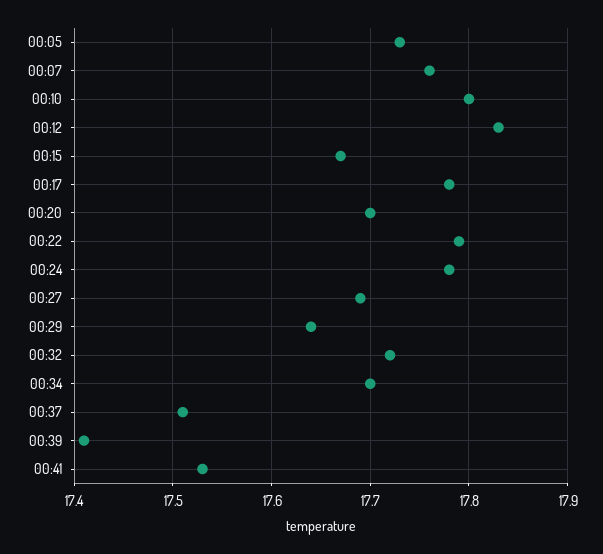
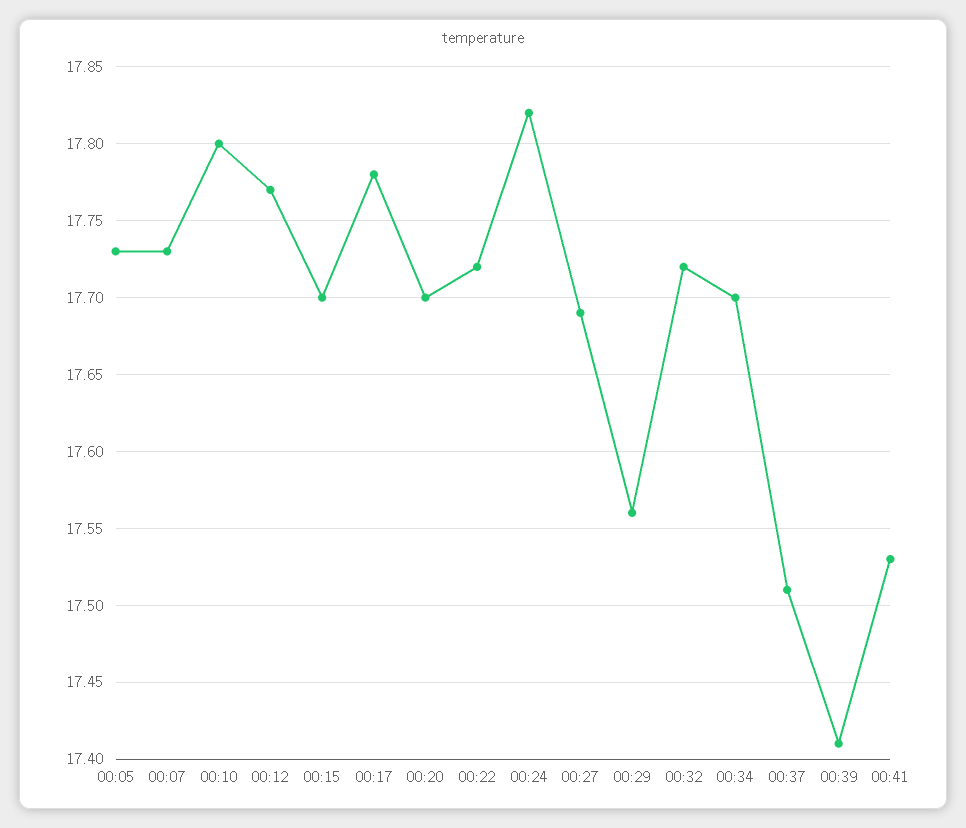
  {
    "00:05": 17.73,
-   "00:07": 17.76,
+   "00:07": 17.73,
    "00:10": 17.8,
-   "00:12": 17.83,
+   "00:12": 17.77,
-   "00:15": 17.67,
+   "00:15": 17.7,
    "00:17": 17.78,
    "00:20": 17.7,
-   "00:22": 17.79,
+   "00:22": 17.72,
-   "00:24": 17.78,
+   "00:24": 17.82,
    "00:27": 17.69,
-   "00:29": 17.64,
+   "00:29": 17.56,
    "00:32": 17.72,
    "00:34": 17.7,
    "00:37": 17.51,
    "00:39": 17.41,
    "00:41": 17.53
  }

